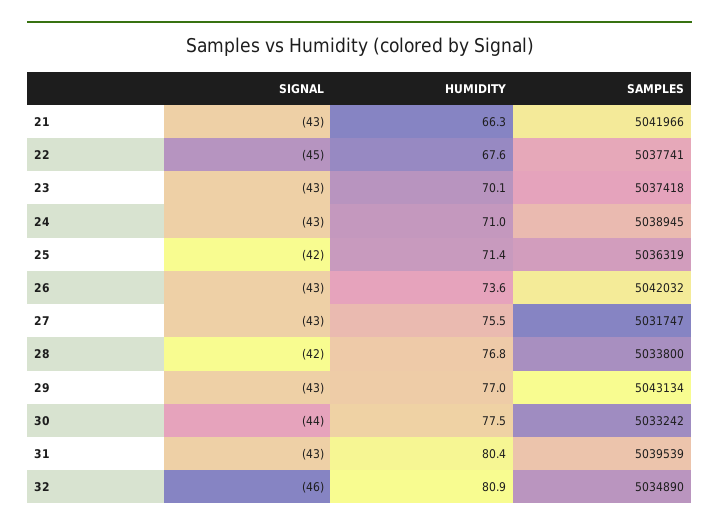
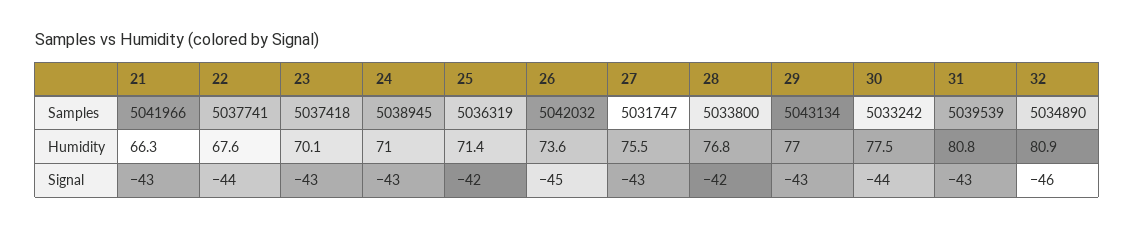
  {
    "SIGNAL": {
      "21": -43,
-     "22": -45,
+     "22": -44,
      "23": -43,
      "24": -43,
      "25": -42,
-     "26": -43,
+     "26": -45,
      "27": -43,
      "28": -42,
      "29": -43,
      "30": -44,
      "31": -43,
      "32": -46
    },
    "HUMIDITY": {
      "21": 66.3,
      "22": 67.6,
      "23": 70.1,
      "24": 71,
      "25": 71.4,
      "26": 73.6,
      "27": 75.5,
      "28": 76.8,
      "29": 77,
      "30": 77.5,
-     "31": 80.4,
+     "31": 80.8,
      "32": 80.9
    },
    "SAMPLES": {
      "21": 5041966,
      "22": 5037741,
      "23": 5037418,
      "24": 5038945,
      "25": 5036319,
      "26": 5042032,
      "27": 5031747,
      "28": 5033800,
      "29": 5043134,
      "30": 5033242,
      "31": 5039539,
      "32": 5034890
    }
  }

